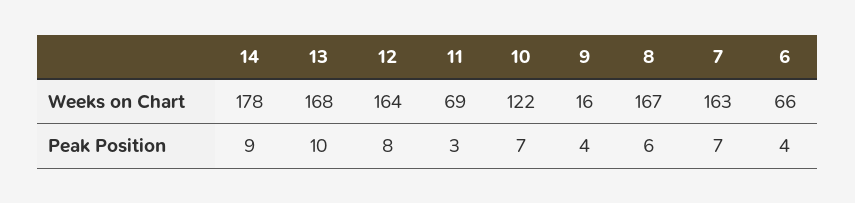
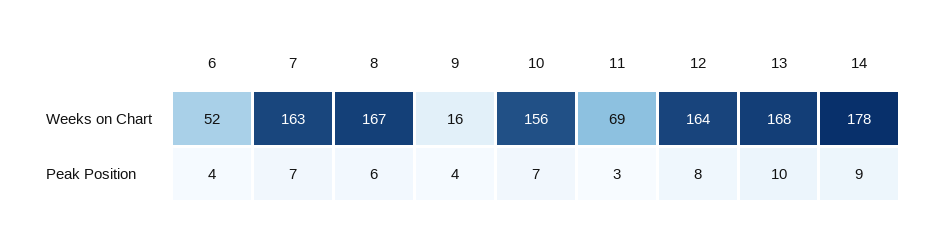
  {
    "14": {
      "Weeks on Chart": 178,
      "Peak Position": 9
    },
    "13": {
      "Weeks on Chart": 168,
      "Peak Position": 10
    },
    "12": {
      "Weeks on Chart": 164,
      "Peak Position": 8
    },
    "11": {
      "Weeks on Chart": 69,
      "Peak Position": 3
    },
    "10": {
-     "Weeks on Chart": 122,
+     "Weeks on Chart": 156,
      "Peak Position": 7
    },
    "9": {
      "Weeks on Chart": 16,
      "Peak Position": 4
    },
    "8": {
      "Weeks on Chart": 167,
      "Peak Position": 6
    },
    "7": {
      "Weeks on Chart": 163,
      "Peak Position": 7
    },
    "6": {
-     "Weeks on Chart": 66,
+     "Weeks on Chart": 52,
      "Peak Position": 4
    }
  }

